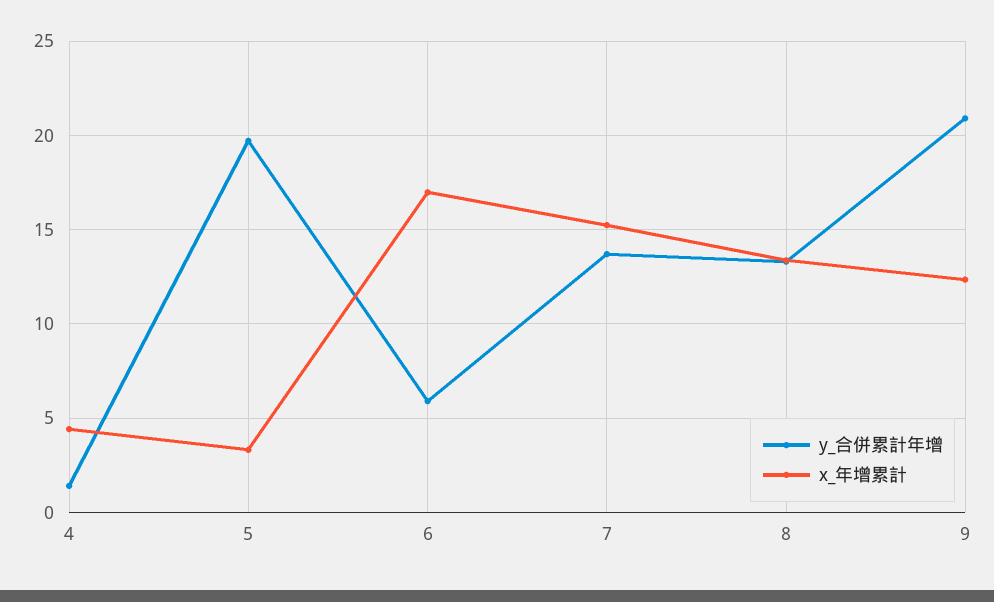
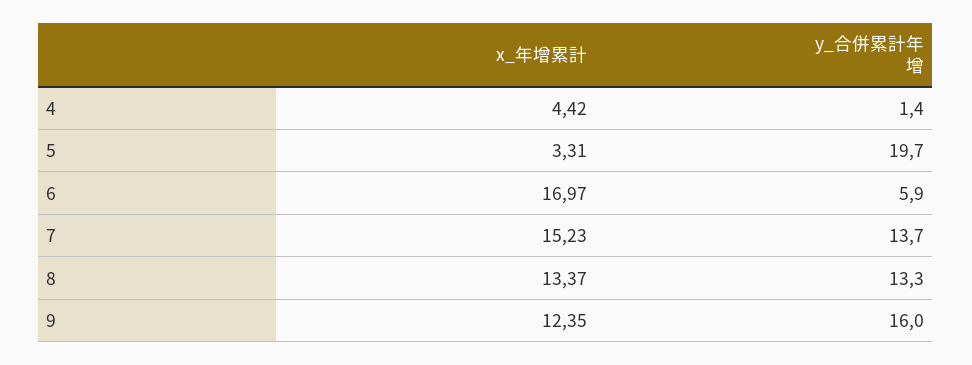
  {
    "y_合併累計年增": {
      "4": 1.4,
      "5": 19.7,
      "6": 5.9,
      "7": 13.7,
      "8": 13.3,
-     "9": 21
+     "9": 16
    },
    "x_年增累計": {
      "4": 4.42,
      "5": 3.31,
      "6": 16.97,
      "7": 15.23,
      "8": 13.37,
      "9": 12.35
    }
  }

